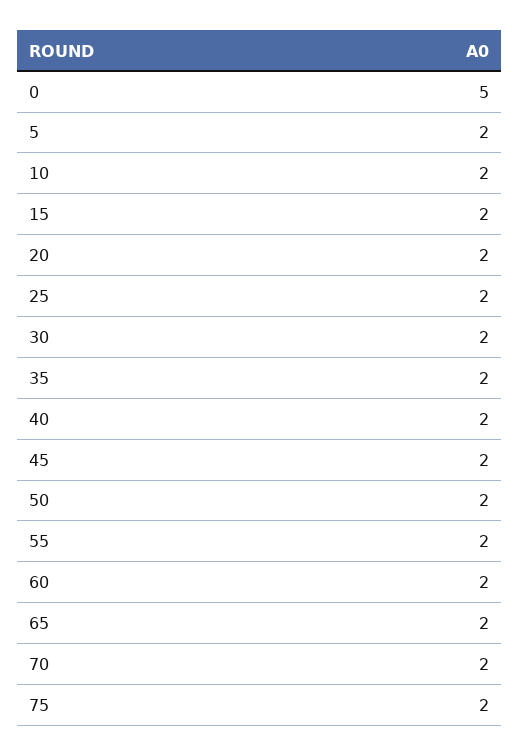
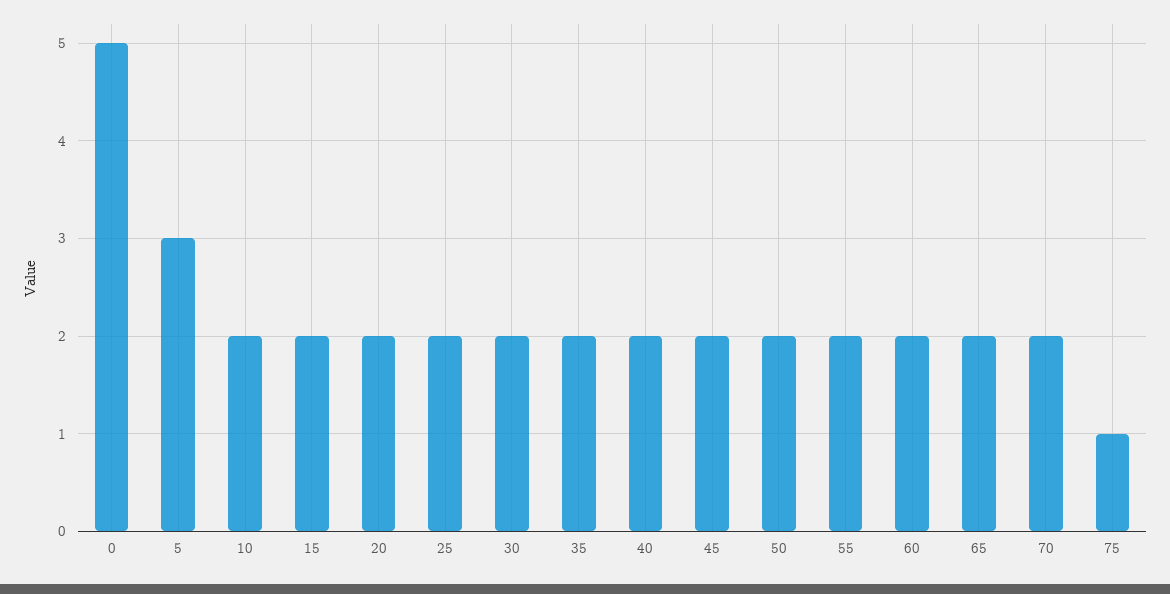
  {
    "0": 5,
-   "5": 2,
+   "5": 3,
    "10": 2,
    "15": 2,
    "20": 2,
    "25": 2,
    "30": 2,
    "35": 2,
    "40": 2,
    "45": 2,
    "50": 2,
    "55": 2,
    "60": 2,
    "65": 2,
    "70": 2,
-   "75": 2
+   "75": 1
  }

